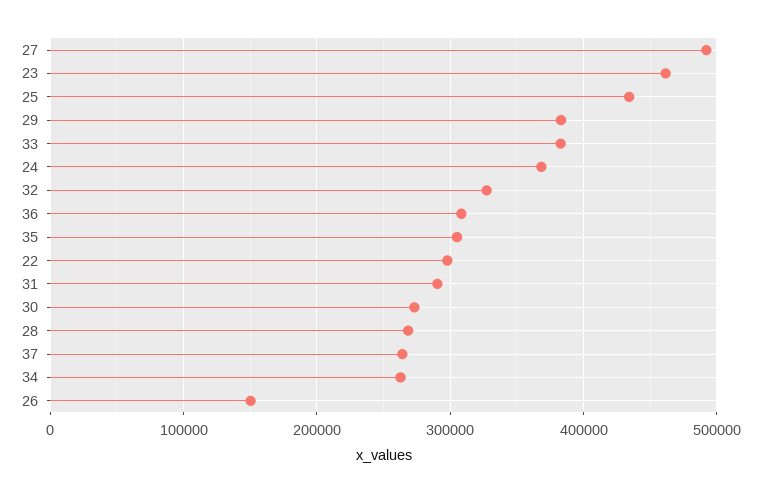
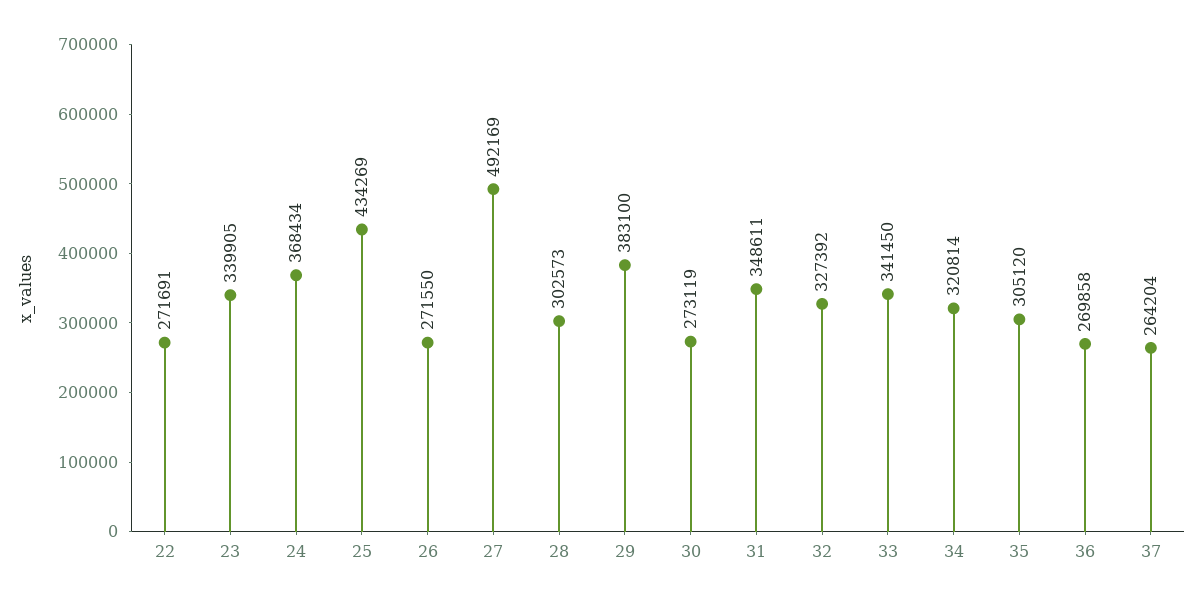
  {
    "27": 492169,
-   "23": 460000,
+   "23": 339905,
    "25": 434269,
    "29": 383100,
-   "33": 380000,
+   "33": 341450,
    "24": 368434,
    "32": 327392,
-   "36": 310000,
+   "36": 269858,
    "35": 305120,
-   "22": 300000,
+   "22": 271691,
-   "31": 290000,
+   "31": 348611,
    "30": 273119,
-   "28": 270000,
+   "28": 302573,
    "37": 264204,
-   "34": 260000,
+   "34": 320814,
-   "26": 150000
+   "26": 271550
  }

